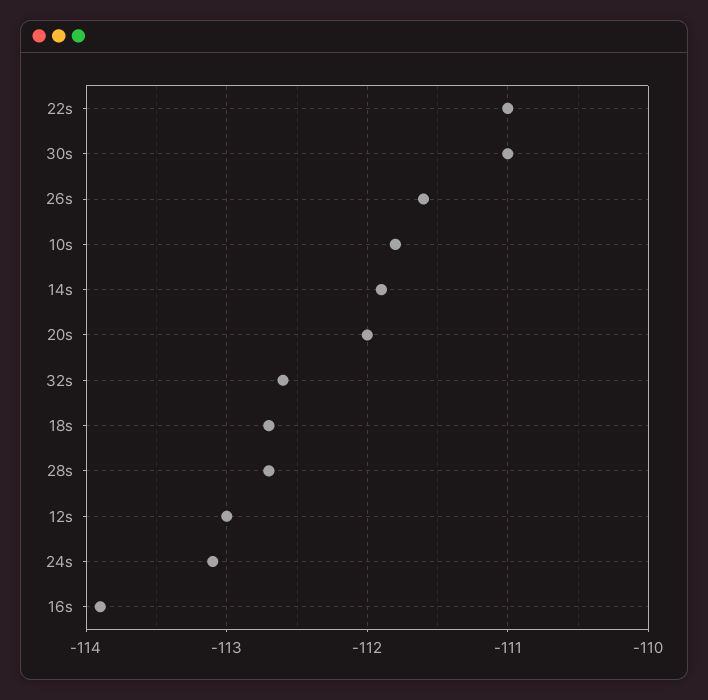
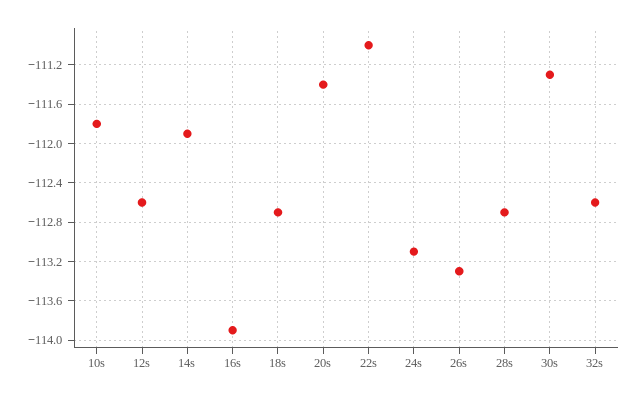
  {
    "22s": -111,
-   "30s": -111,
+   "30s": -111.3,
-   "26s": -111.6,
+   "26s": -113.3,
    "10s": -111.8,
    "14s": -111.9,
-   "20s": -112,
+   "20s": -111.4,
    "32s": -112.6,
    "18s": -112.7,
    "28s": -112.7,
-   "12s": -113,
+   "12s": -112.6,
    "24s": -113.1,
    "16s": -113.9
  }

